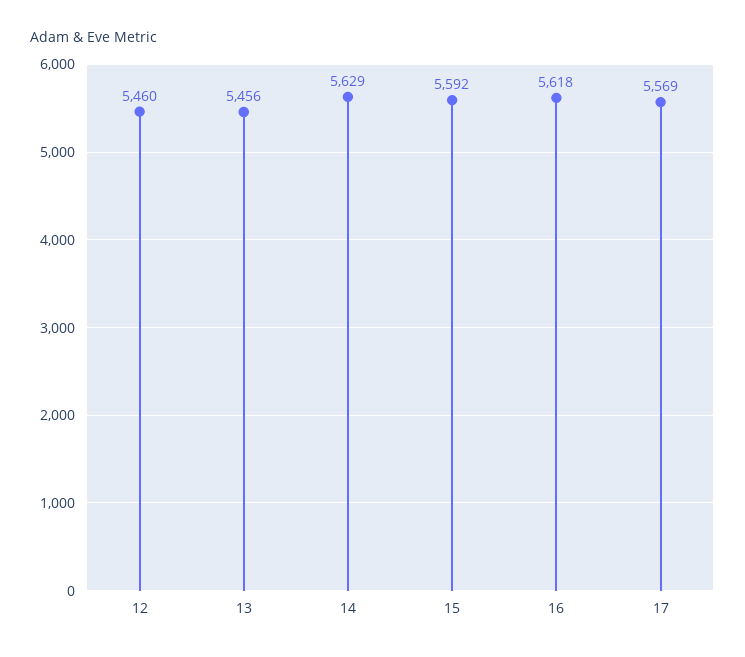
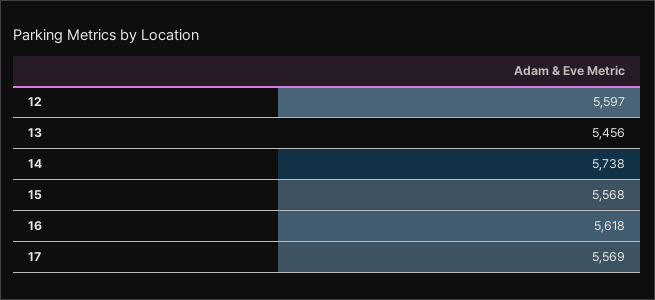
  {
-   "12": 5460,
+   "12": 5597,
    "13": 5456,
-   "14": 5629,
+   "14": 5738,
-   "15": 5592,
+   "15": 5568,
    "16": 5618,
    "17": 5569
  }

